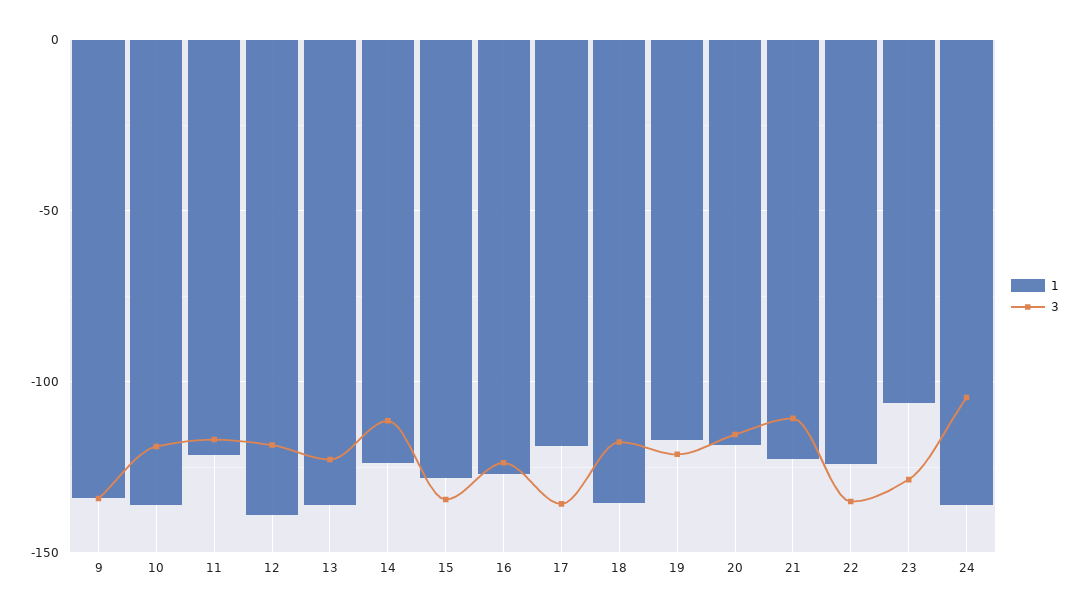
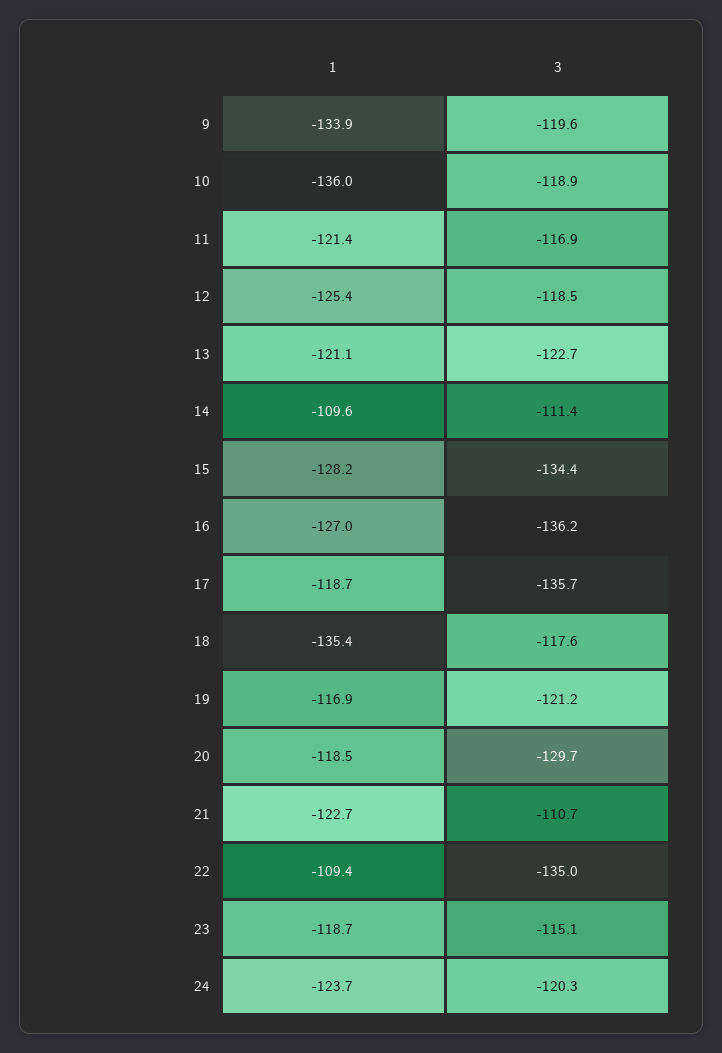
  {
    "1": {
      "9": -133.9,
      "10": -136,
      "11": -121.4,
-     "12": -140,
+     "12": -125.4,
-     "13": -135,
+     "13": -121.1,
-     "14": -125,
+     "14": -109.6,
      "15": -128.2,
      "16": -127,
      "17": -118.7,
      "18": -135.4,
      "19": -116.9,
      "20": -118.5,
      "21": -122.7,
-     "22": -125,
+     "22": -109.4,
-     "23": -105,
+     "23": -118.7,
-     "24": -135
+     "24": -123.7
    },
    "3": {
-     "9": -135,
+     "9": -119.6,
      "10": -118.9,
      "11": -116.9,
      "12": -118.5,
      "13": -122.7,
      "14": -111.4,
      "15": -134.4,
-     "16": -125,
+     "16": -136.2,
      "17": -135.7,
      "18": -117.6,
      "19": -121.2,
-     "20": -115,
+     "20": -129.7,
      "21": -110.7,
      "22": -135,
-     "23": -130,
+     "23": -115.1,
-     "24": -105
+     "24": -120.3
    }
  }

